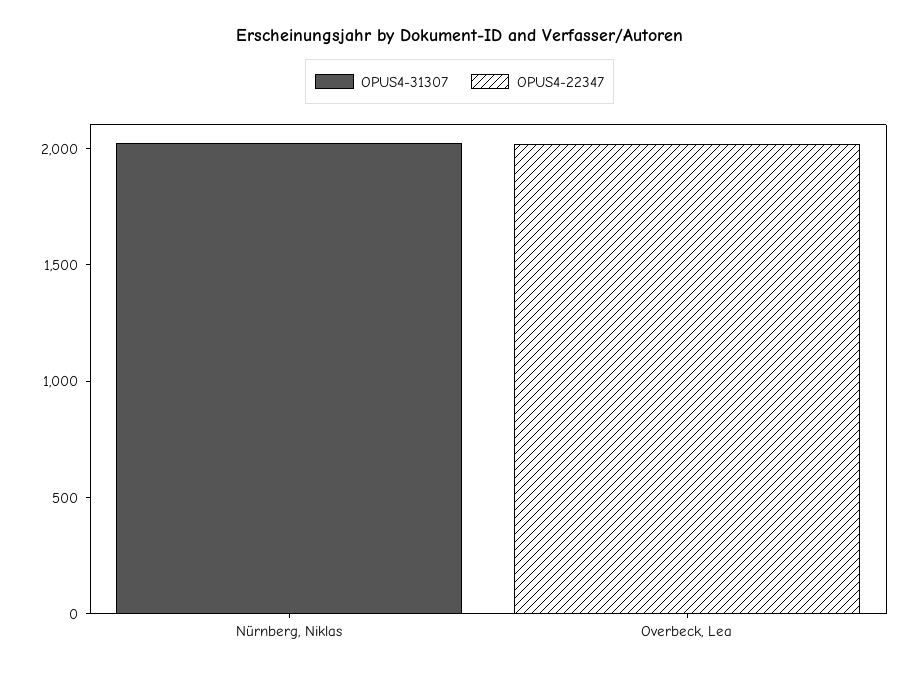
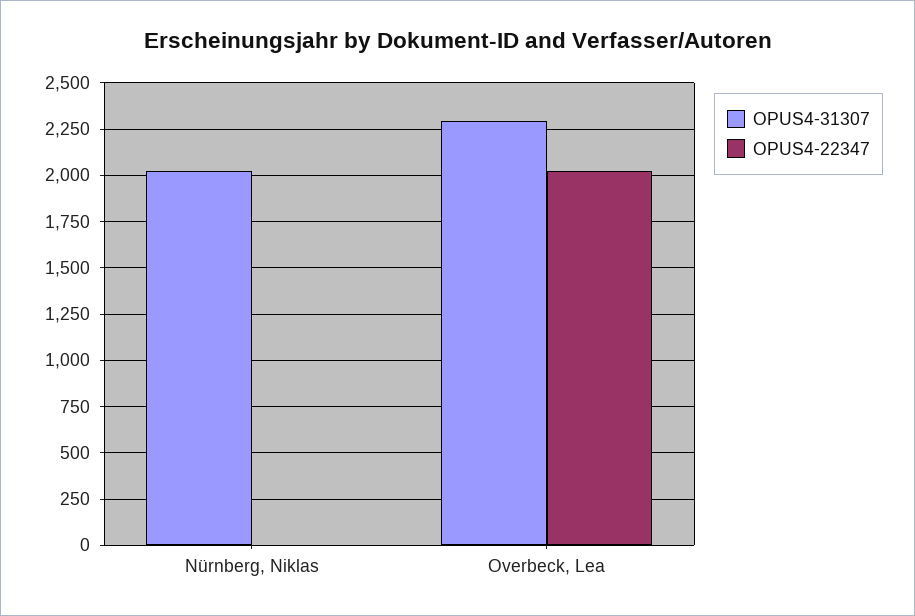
  {
    "OPUS4-31307": {
      "Nürnberg, Niklas": 2000,
-     "Overbeck, Lea": 0
+     "Overbeck, Lea": 2300
    },
    "OPUS4-22347": {
      "Nürnberg, Niklas": 0,
      "Overbeck, Lea": 2000
    }
  }

